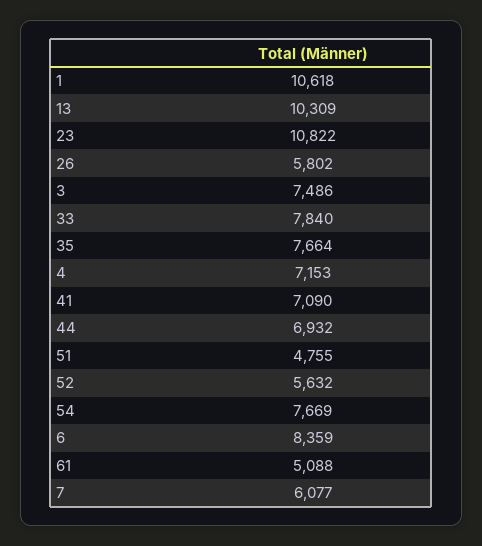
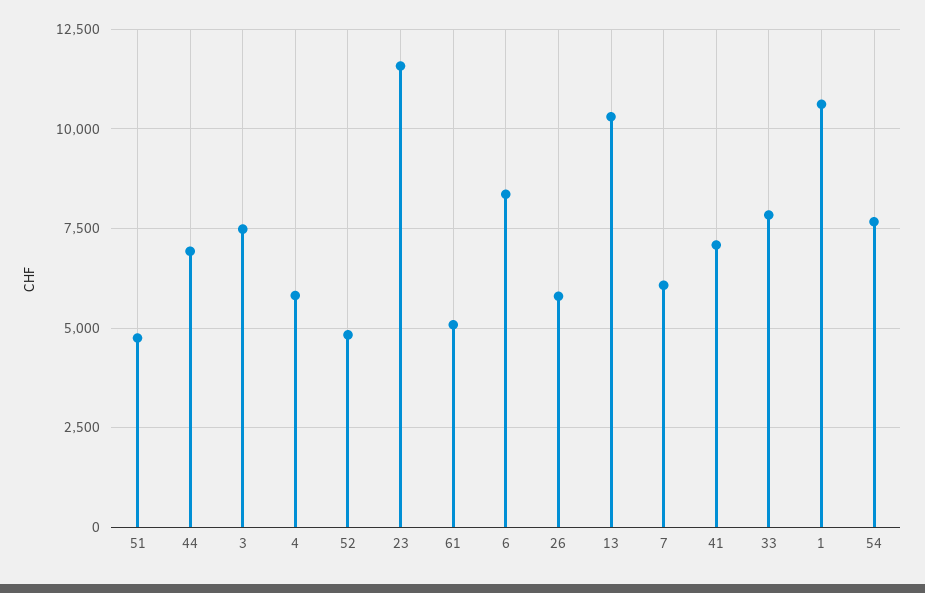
  {
    "1": 10618,
    "13": 10309,
-   "23": 10822,
+   "23": 11500,
    "26": 5802,
    "3": 7486,
    "33": 7840,
-   "35": 7664,
-   "4": 7153,
+   "4": 5750,
    "41": 7090,
    "44": 6932,
    "51": 4755,
-   "52": 5632,
+   "52": 4750,
    "54": 7669,
    "6": 8359,
    "61": 5088,
    "7": 6077
  }

